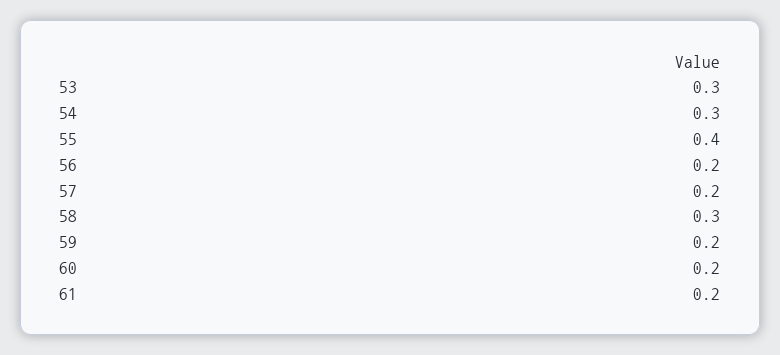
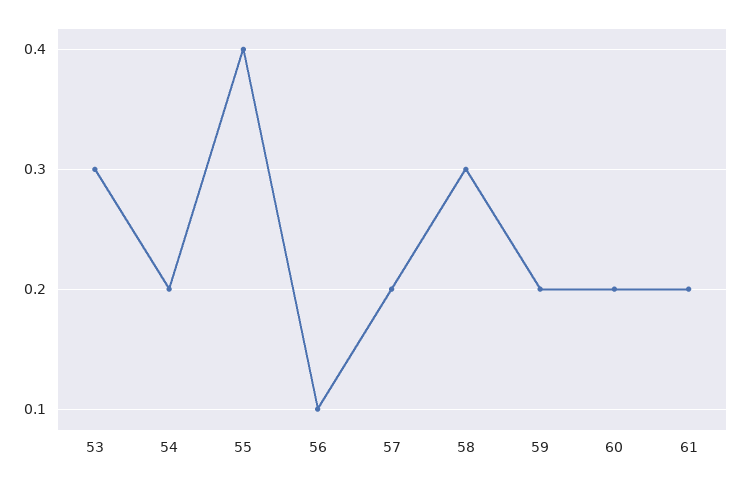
  {
    "53": 0.3,
-   "54": 0.3,
+   "54": 0.2,
    "55": 0.4,
-   "56": 0.2,
+   "56": 0.1,
    "57": 0.2,
    "58": 0.3,
    "59": 0.2,
    "60": 0.2,
    "61": 0.2
  }

